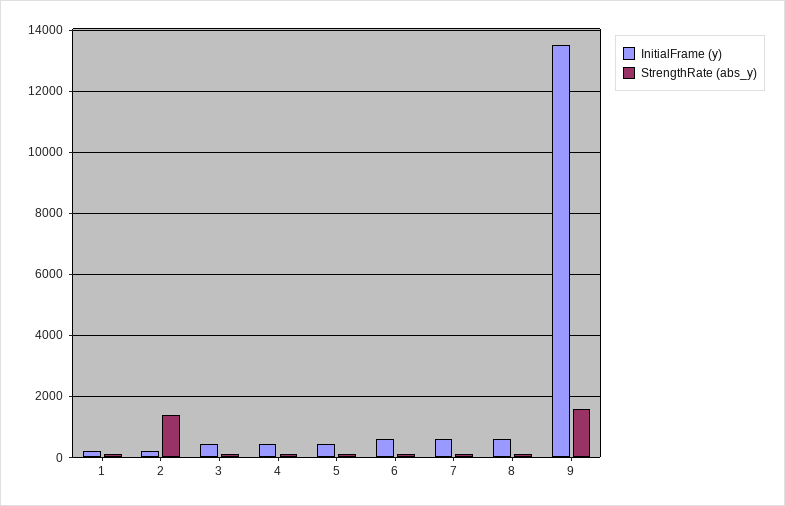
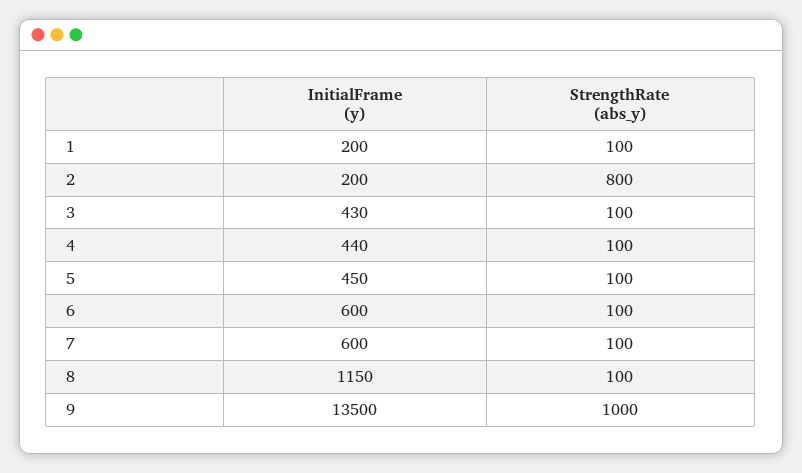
  {
    "InitialFrame (y)": {
      "1": 200,
      "2": 200,
      "3": 430,
      "4": 440,
      "5": 450,
      "6": 600,
      "7": 600,
-     "8": 600,
+     "8": 1150,
      "9": 13500
    },
    "StrengthRate (abs_y)": {
      "1": 100,
-     "2": 1400,
+     "2": 800,
      "3": 100,
      "4": 100,
      "5": 100,
      "6": 100,
      "7": 100,
      "8": 100,
-     "9": 1600
+     "9": 1000
    }
  }

